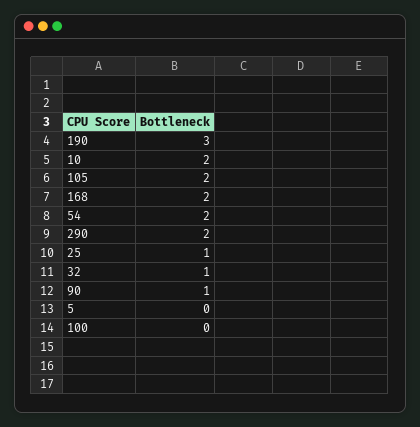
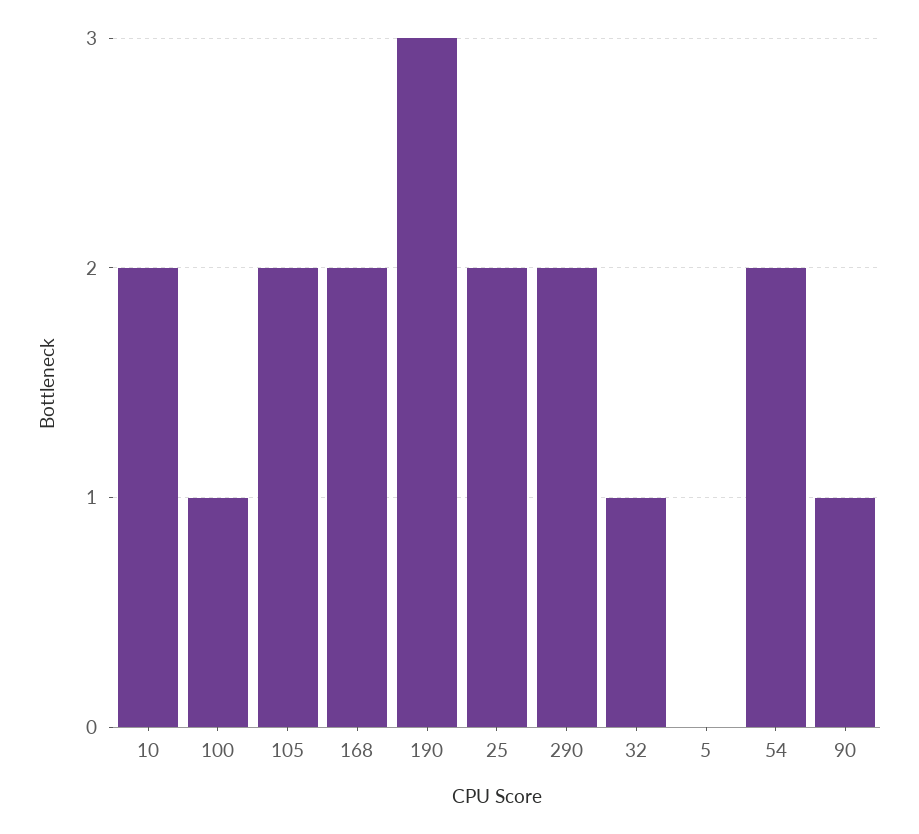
  {
    "190": 3,
    "10": 2,
    "105": 2,
    "168": 2,
    "54": 2,
    "290": 2,
-   "25": 1,
+   "25": 2,
    "32": 1,
    "90": 1,
    "5": 0,
-   "100": 0
+   "100": 1
  }

